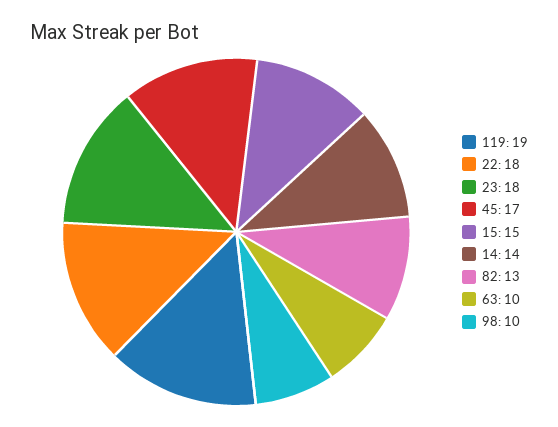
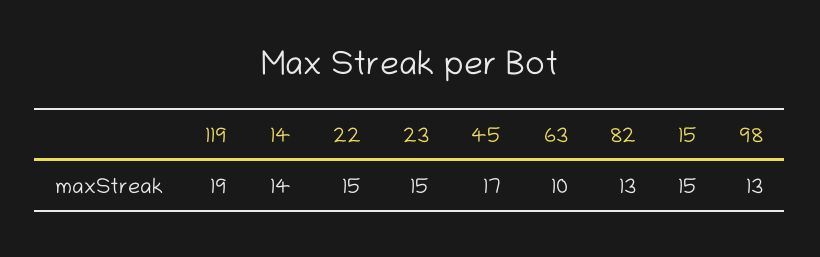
  {
    "119": 19,
-   "22": 18,
+   "22": 15,
-   "23": 18,
+   "23": 15,
    "45": 17,
    "15": 15,
    "14": 14,
    "82": 13,
    "63": 10,
-   "98": 10
+   "98": 13
  }

